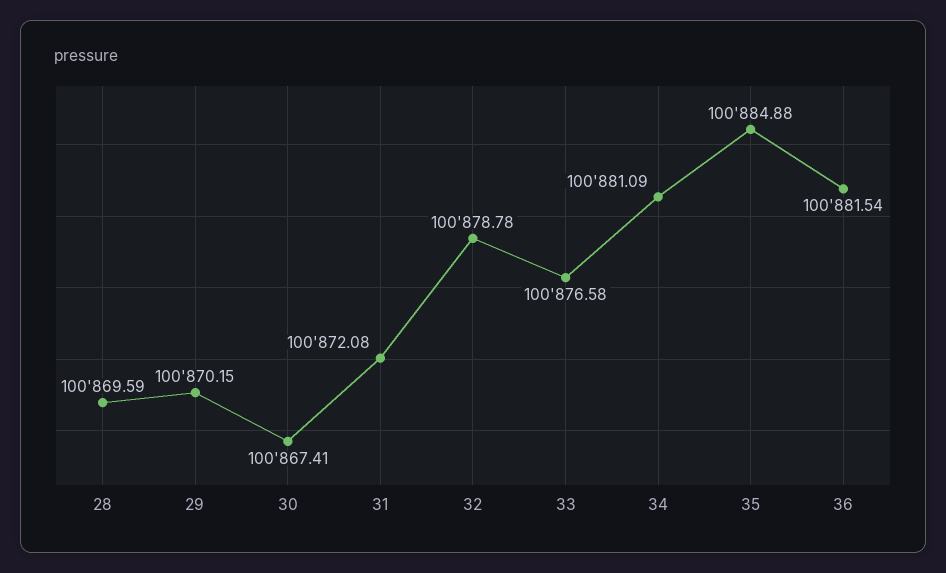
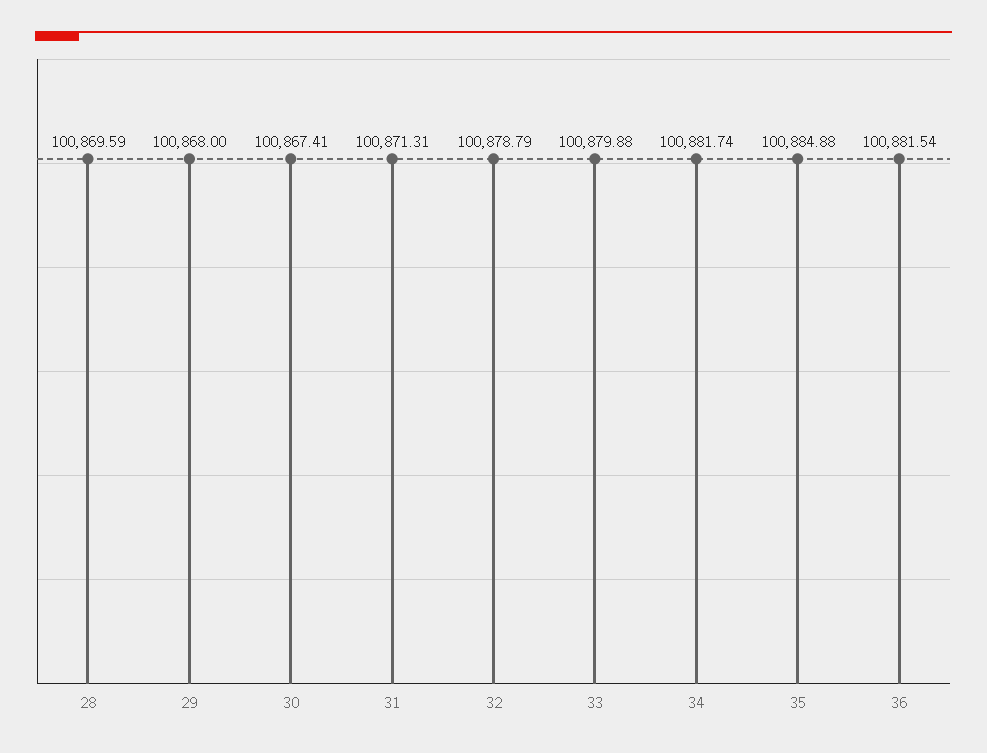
  {
    "28": 100869.59,
-   "29": 100870.15,
+   "29": 100868,
    "30": 100867.41,
-   "31": 100872.08,
+   "31": 100871.31,
-   "32": 100878.78,
+   "32": 100878.79,
-   "33": 100876.58,
+   "33": 100879.88,
-   "34": 100881.09,
+   "34": 100881.74,
    "35": 100884.88,
    "36": 100881.54
  }

